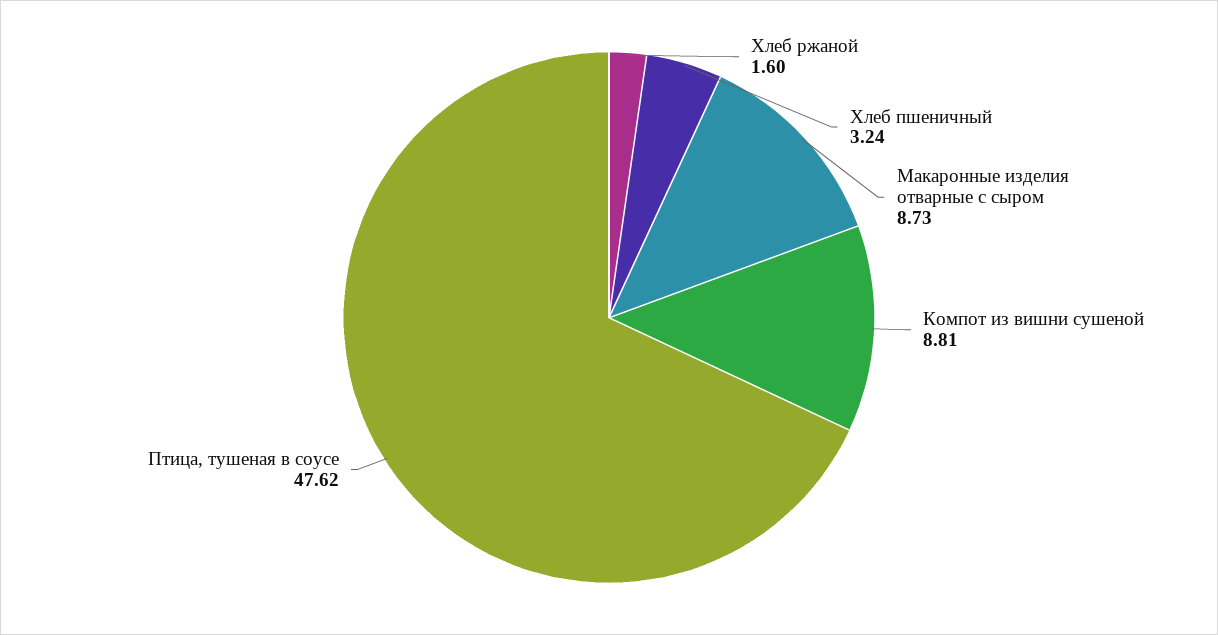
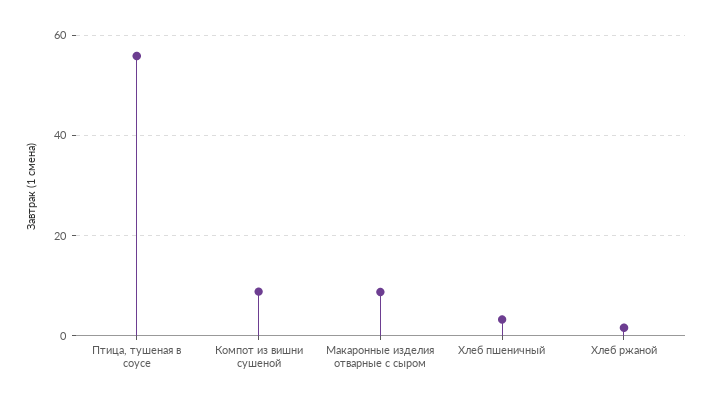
  {
    "Хлеб ржаной": 1.6,
    "Хлеб пшеничный": 3.24,
    "Макаронные изделия отварные с сыром": 8.73,
    "Компот из вишни сушеной": 8.81,
-   "Птица, тушеная в соусе": 47.62
+   "Птица, тушеная в соусе": 56
  }

